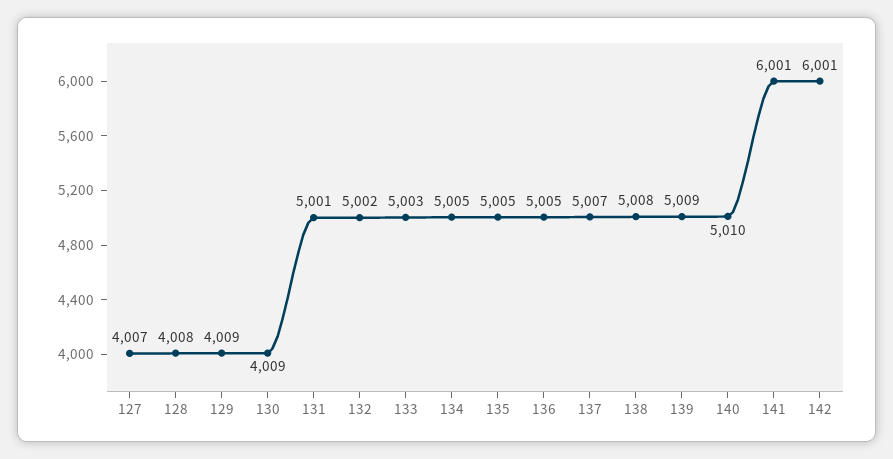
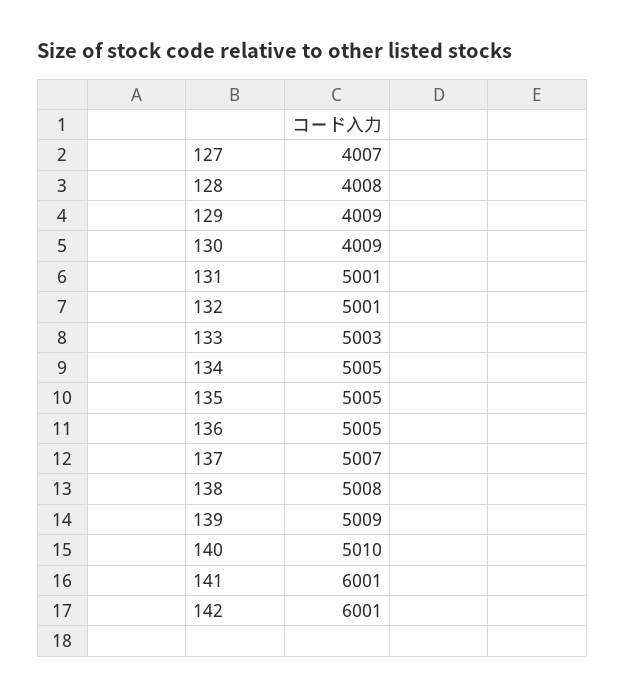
  {
    "127": 4007,
    "128": 4008,
    "129": 4009,
    "130": 4009,
    "131": 5001,
-   "132": 5002,
+   "132": 5001,
    "133": 5003,
    "134": 5005,
    "135": 5005,
    "136": 5005,
    "137": 5007,
    "138": 5008,
    "139": 5009,
    "140": 5010,
    "141": 6001,
    "142": 6001
  }

